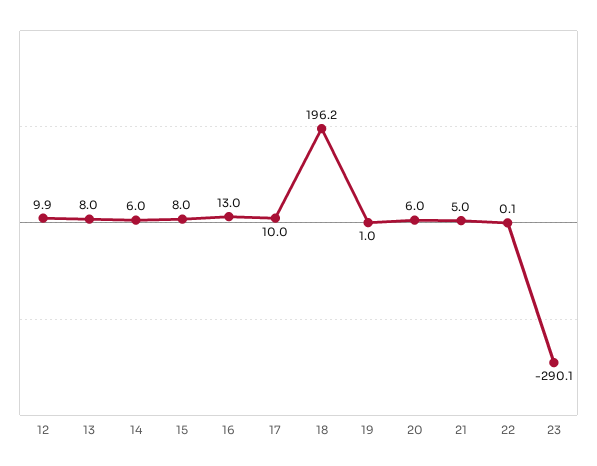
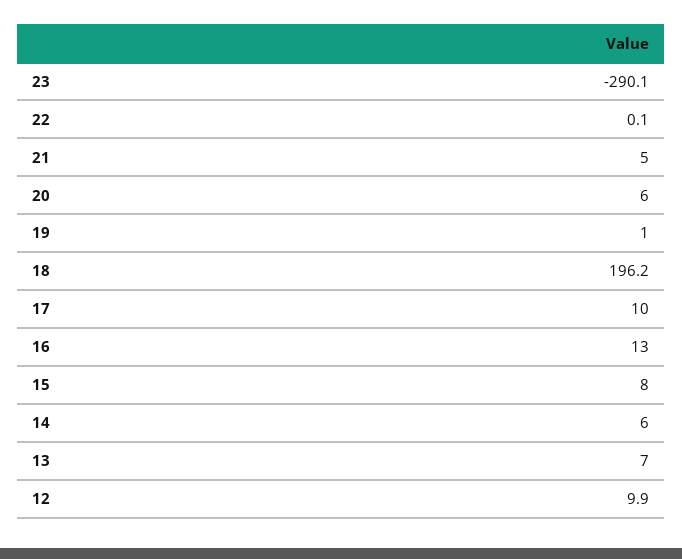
  {
    "12": 9.9,
-   "13": 8,
+   "13": 7,
    "14": 6,
    "15": 8,
    "16": 13,
    "17": 10,
    "18": 196.2,
    "19": 1,
    "20": 6,
    "21": 5,
    "22": 0.1,
    "23": -290.1
  }

